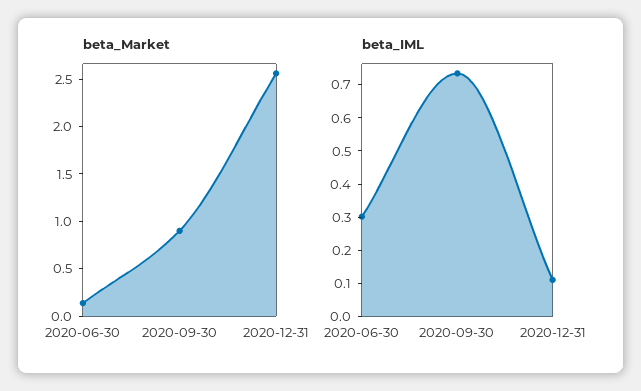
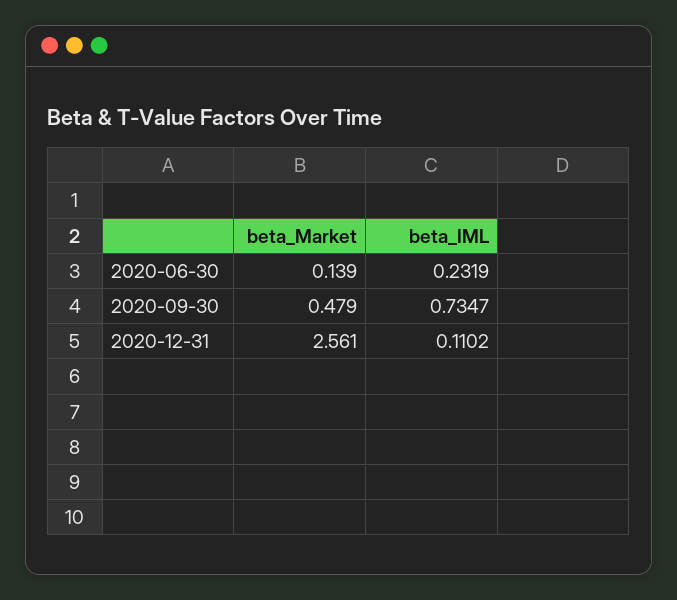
  {
    "beta_Market": {
      "2020-06-30": 0.139,
-     "2020-09-30": 0.9,
+     "2020-09-30": 0.479,
      "2020-12-31": 2.561
    },
    "beta_IML": {
-     "2020-06-30": 0.3,
+     "2020-06-30": 0.2319,
      "2020-09-30": 0.7347,
      "2020-12-31": 0.1102
    }
  }

